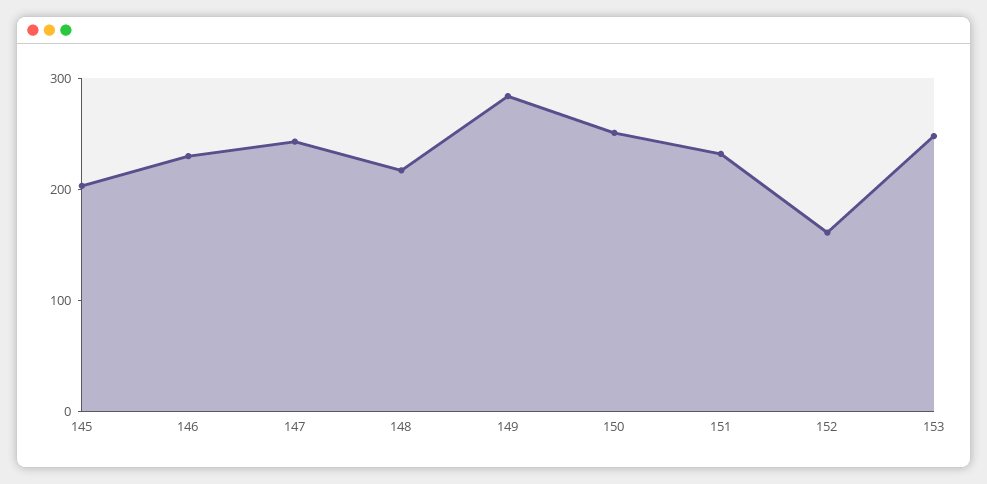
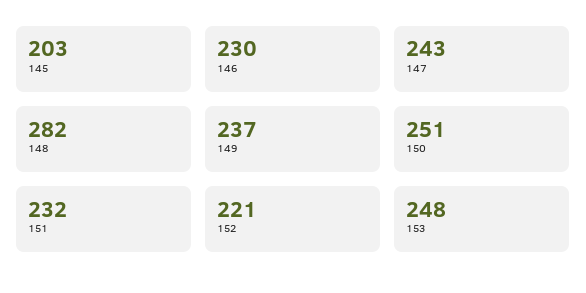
  {
    "145": 203,
    "146": 230,
    "147": 243,
-   "148": 220,
+   "148": 282,
-   "149": 280,
+   "149": 237,
    "150": 251,
    "151": 232,
-   "152": 160,
+   "152": 221,
    "153": 248
  }

